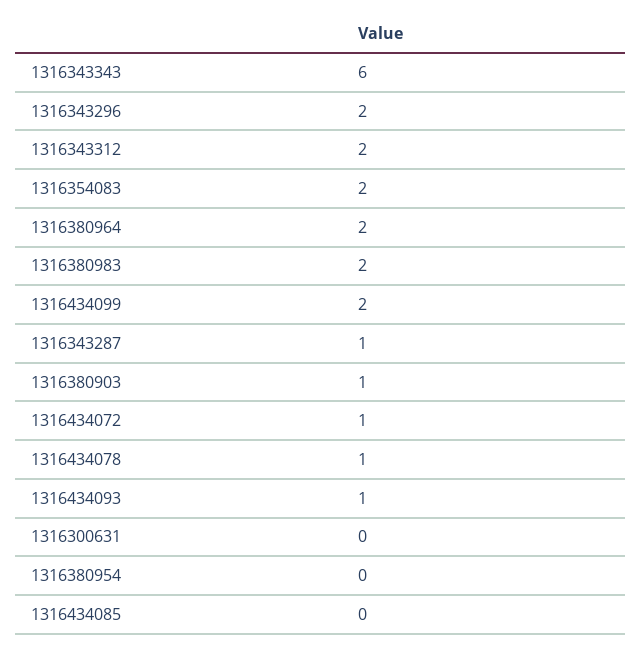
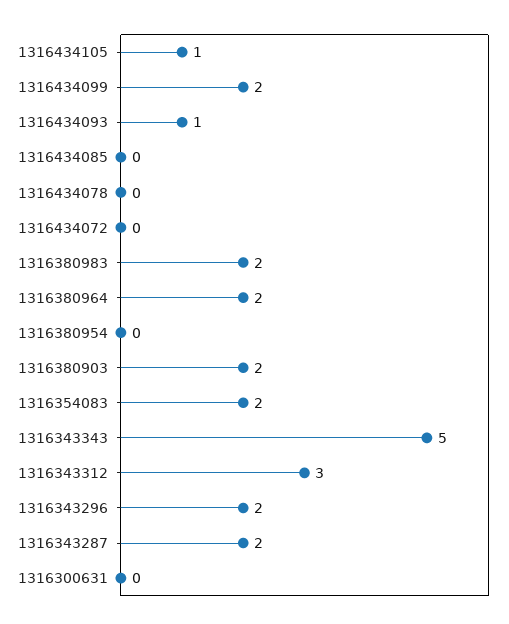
  {
-   "1316343343": 6,
+   "1316343343": 5,
    "1316343296": 2,
-   "1316343312": 2,
+   "1316343312": 3,
    "1316354083": 2,
    "1316380964": 2,
    "1316380983": 2,
    "1316434099": 2,
-   "1316343287": 1,
+   "1316343287": 2,
-   "1316380903": 1,
+   "1316380903": 2,
-   "1316434072": 1,
+   "1316434072": 0,
-   "1316434078": 1,
+   "1316434078": 0,
    "1316434093": 1,
    "1316300631": 0,
    "1316380954": 0,
-   "1316434085": 0
+   "1316434085": 0,
+   "1316434105": 1
  }

